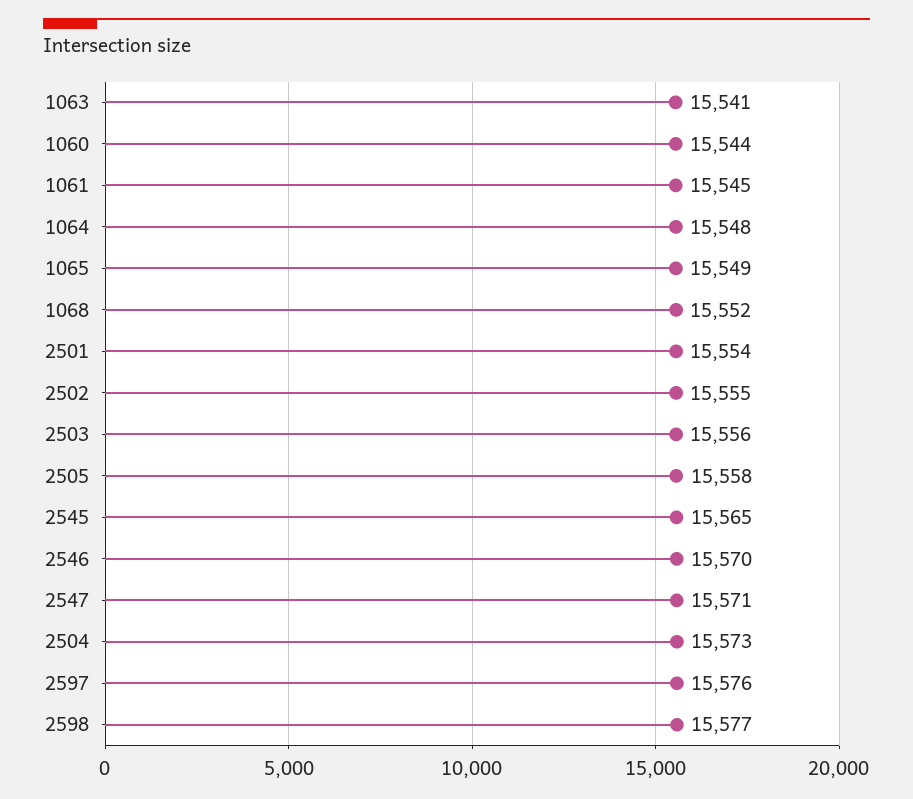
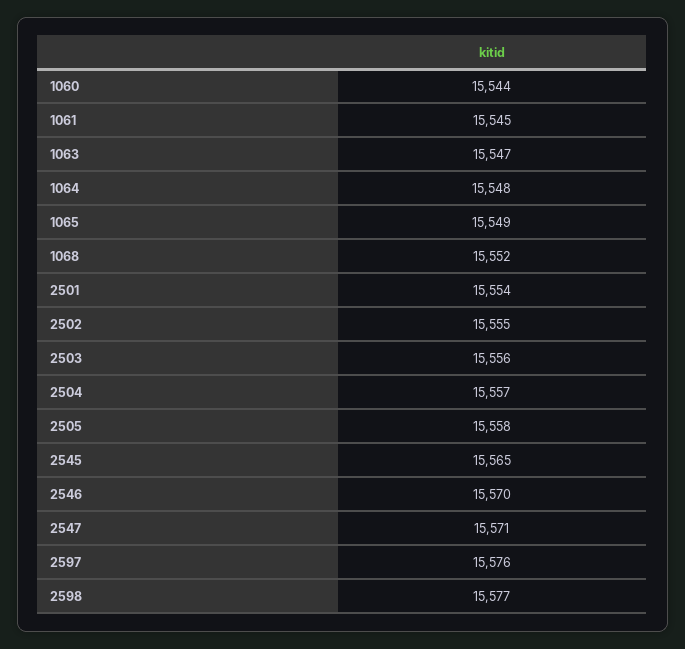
  {
-   "1063": 15541,
+   "1063": 15547,
    "1060": 15544,
    "1061": 15545,
    "1064": 15548,
    "1065": 15549,
    "1068": 15552,
    "2501": 15554,
    "2502": 15555,
    "2503": 15556,
    "2505": 15558,
    "2545": 15565,
    "2546": 15570,
    "2547": 15571,
-   "2504": 15573,
+   "2504": 15557,
    "2597": 15576,
    "2598": 15577
  }

